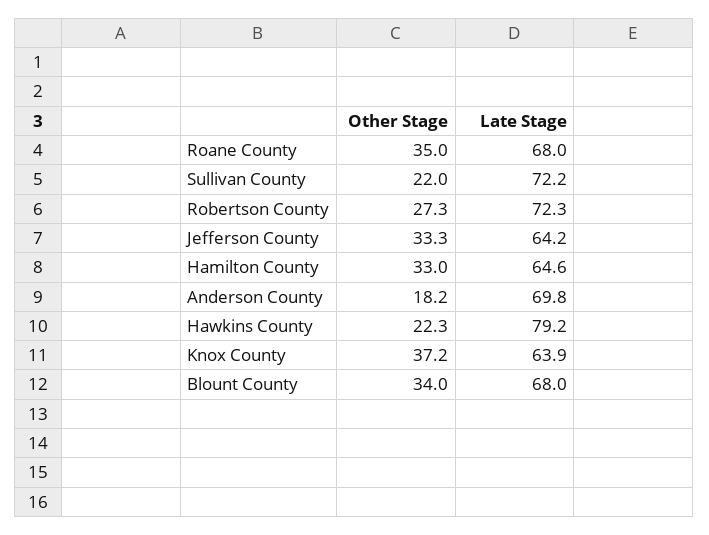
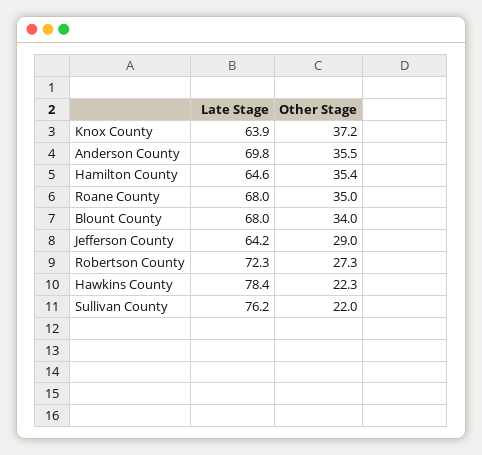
  {
    "Other Stage": {
      "Roane County": 35,
      "Sullivan County": 22,
      "Robertson County": 27.3,
-     "Jefferson County": 33.3,
+     "Jefferson County": 29,
-     "Hamilton County": 33,
+     "Hamilton County": 35.4,
-     "Anderson County": 18.2,
+     "Anderson County": 35.5,
      "Hawkins County": 22.3,
      "Knox County": 37.2,
      "Blount County": 34
    },
    "Late Stage": {
      "Roane County": 68,
-     "Sullivan County": 72.2,
+     "Sullivan County": 76.2,
      "Robertson County": 72.3,
      "Jefferson County": 64.2,
      "Hamilton County": 64.6,
      "Anderson County": 69.8,
-     "Hawkins County": 79.2,
+     "Hawkins County": 78.4,
      "Knox County": 63.9,
      "Blount County": 68
    }
  }

